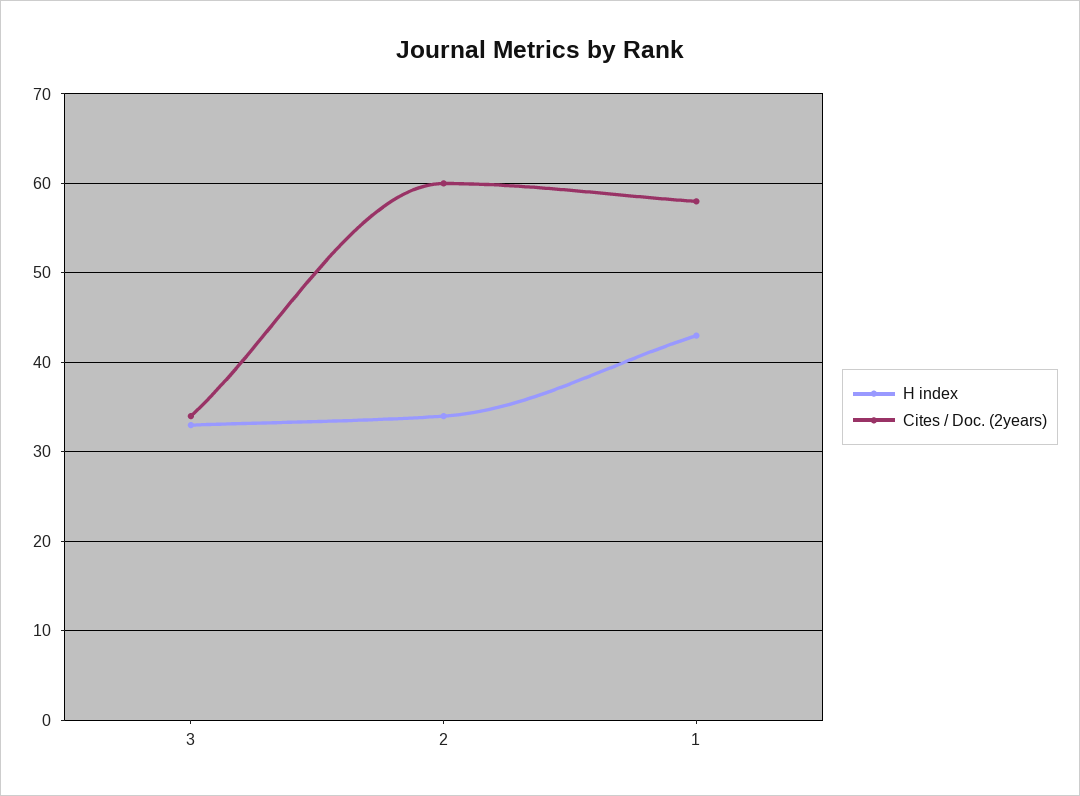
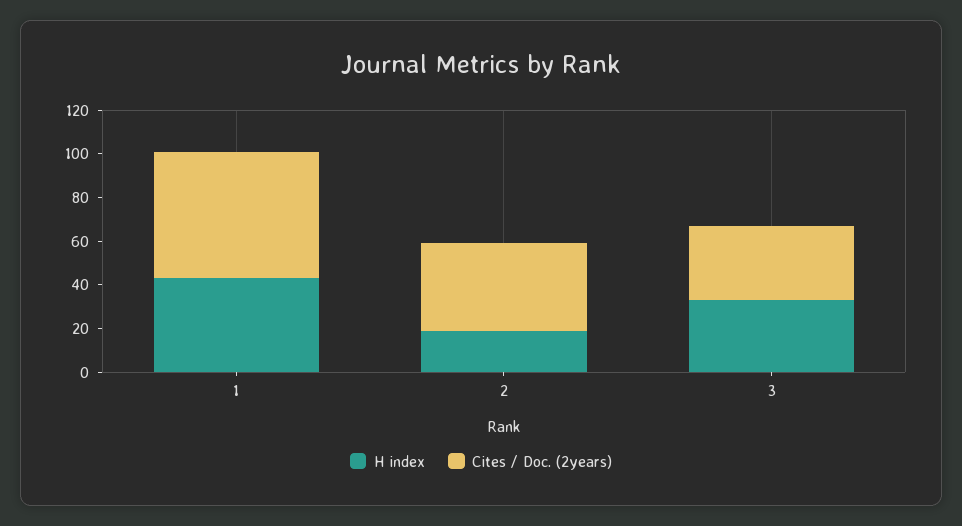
  {
    "H index": {
      "3": 33,
-     "2": 34,
+     "2": 20,
      "1": 43
    },
    "Cites / Doc. (2years)": {
      "3": 34,
-     "2": 60,
+     "2": 40,
      "1": 58
    }
  }

